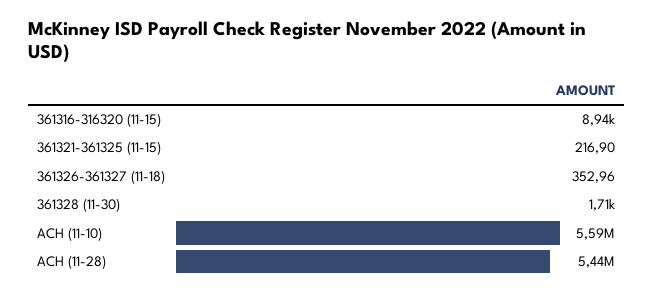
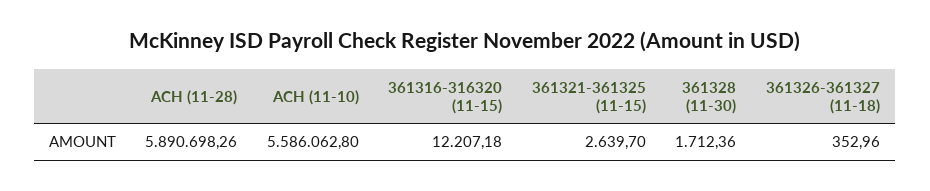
  {
-   "361316-316320 (11-15)": 8940,
+   "361316-316320 (11-15)": 12207.18,
-   "361321-361325 (11-15)": 216.9,
+   "361321-361325 (11-15)": 2639.7,
    "361326-361327 (11-18)": 352.96,
    "361328 (11-30)": 1712.36,
    "ACH (11-10)": 5586062.8,
-   "ACH (11-28)": 5440000
+   "ACH (11-28)": 5890698.26
  }

